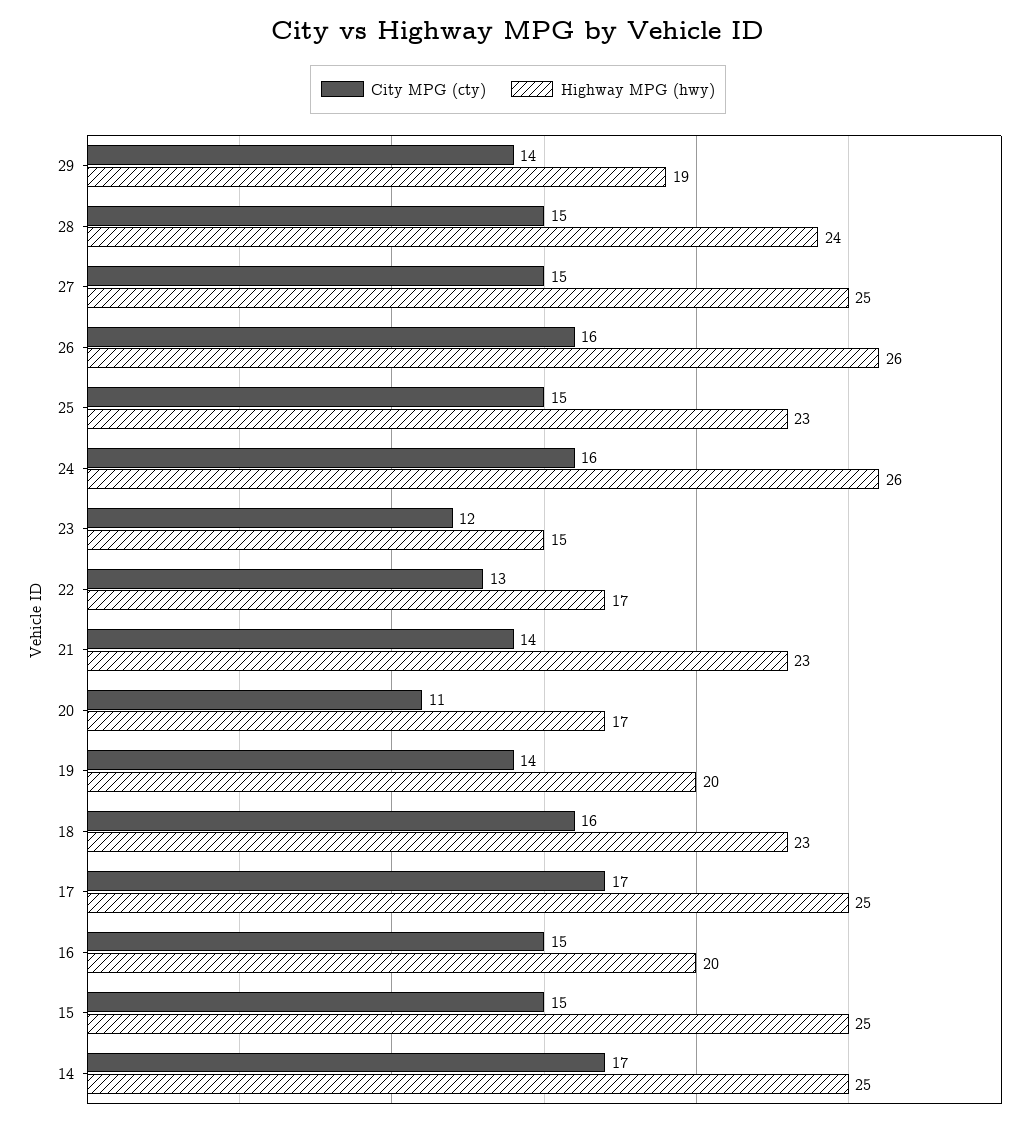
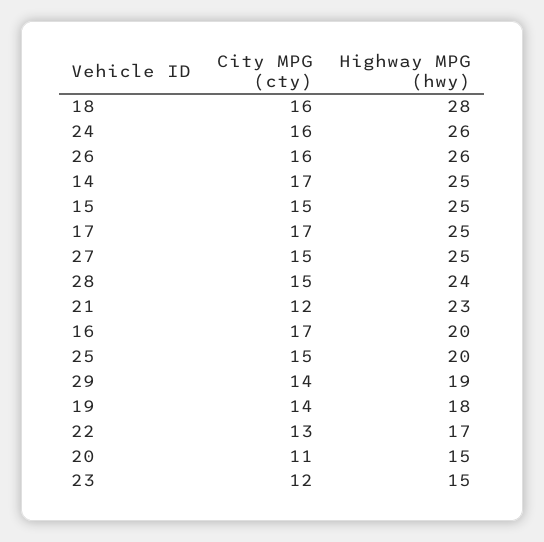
  {
    "City MPG (cty)": {
      "29": 14,
      "28": 15,
      "27": 15,
      "26": 16,
      "25": 15,
      "24": 16,
      "23": 12,
      "22": 13,
-     "21": 14,
+     "21": 12,
      "20": 11,
      "19": 14,
      "18": 16,
      "17": 17,
-     "16": 15,
+     "16": 17,
      "15": 15,
      "14": 17
    },
    "Highway MPG (hwy)": {
      "29": 19,
      "28": 24,
      "27": 25,
      "26": 26,
-     "25": 23,
+     "25": 20,
      "24": 26,
      "23": 15,
      "22": 17,
      "21": 23,
-     "20": 17,
+     "20": 15,
-     "19": 20,
+     "19": 18,
-     "18": 23,
+     "18": 28,
      "17": 25,
      "16": 20,
      "15": 25,
      "14": 25
    }
  }

